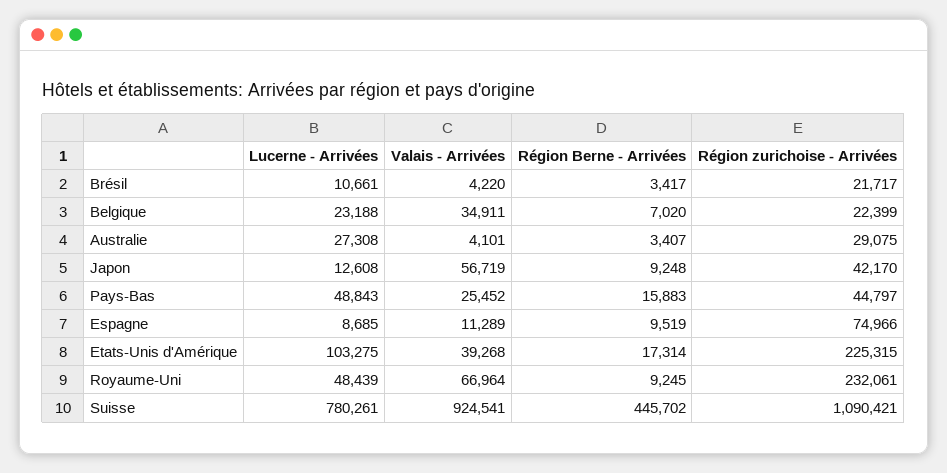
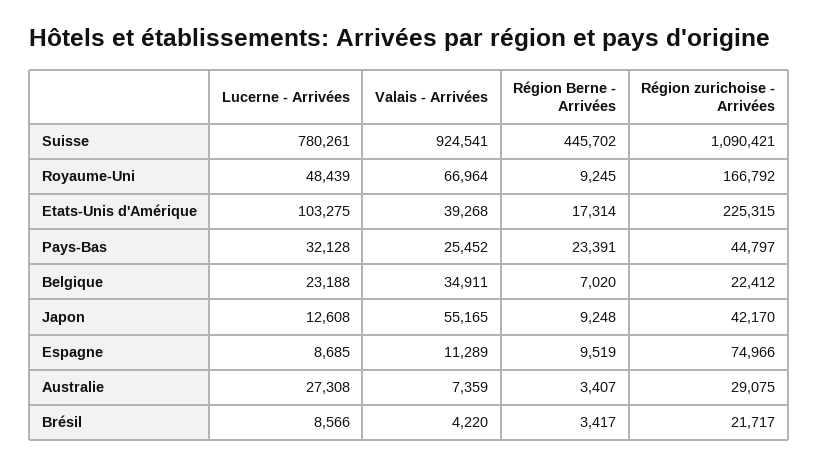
  {
    "Lucerne - Arrivées": {
-     "Brésil": 10661,
+     "Brésil": 8566,
      "Belgique": 23188,
      "Australie": 27308,
      "Japon": 12608,
-     "Pays-Bas": 48843,
+     "Pays-Bas": 32128,
      "Espagne": 8685,
      "Etats-Unis d'Amérique": 103275,
      "Royaume-Uni": 48439,
      "Suisse": 780261
    },
    "Valais - Arrivées": {
      "Brésil": 4220,
      "Belgique": 34911,
-     "Australie": 4101,
+     "Australie": 7359,
-     "Japon": 56719,
+     "Japon": 55165,
      "Pays-Bas": 25452,
      "Espagne": 11289,
      "Etats-Unis d'Amérique": 39268,
      "Royaume-Uni": 66964,
      "Suisse": 924541
    },
    "Région Berne - Arrivées": {
      "Brésil": 3417,
      "Belgique": 7020,
      "Australie": 3407,
      "Japon": 9248,
-     "Pays-Bas": 15883,
+     "Pays-Bas": 23391,
      "Espagne": 9519,
      "Etats-Unis d'Amérique": 17314,
      "Royaume-Uni": 9245,
      "Suisse": 445702
    },
    "Région zurichoise - Arrivées": {
      "Brésil": 21717,
-     "Belgique": 22399,
+     "Belgique": 22412,
      "Australie": 29075,
      "Japon": 42170,
      "Pays-Bas": 44797,
      "Espagne": 74966,
      "Etats-Unis d'Amérique": 225315,
-     "Royaume-Uni": 232061,
+     "Royaume-Uni": 166792,
      "Suisse": 1090421
    }
  }

